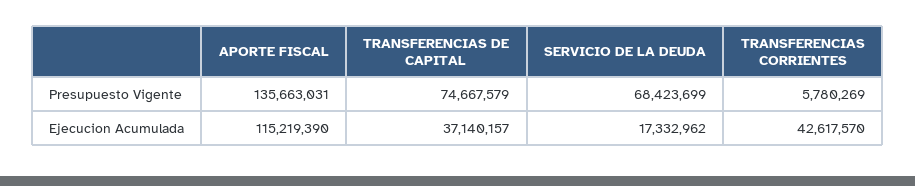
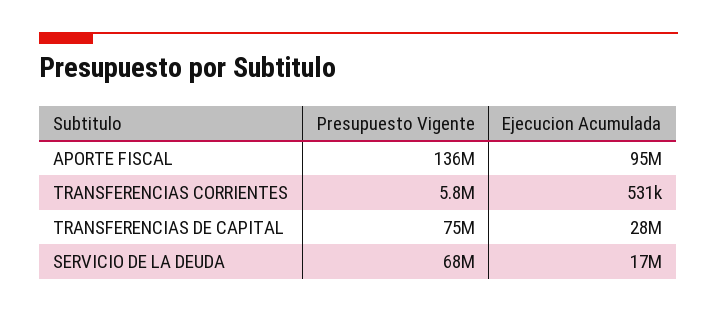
  {
    "APORTE FISCAL": {
      "Presupuesto Vigente": 135663031,
-     "Ejecucion Acumulada": 115219390
+     "Ejecucion Acumulada": 95000000
    },
    "TRANSFERENCIAS DE CAPITAL": {
      "Presupuesto Vigente": 74667579,
-     "Ejecucion Acumulada": 37140157
+     "Ejecucion Acumulada": 28000000
    },
    "SERVICIO DE LA DEUDA": {
      "Presupuesto Vigente": 68423699,
      "Ejecucion Acumulada": 17332962
    },
    "TRANSFERENCIAS CORRIENTES": {
      "Presupuesto Vigente": 5780269,
-     "Ejecucion Acumulada": 42617570
+     "Ejecucion Acumulada": 531000
    }
  }

